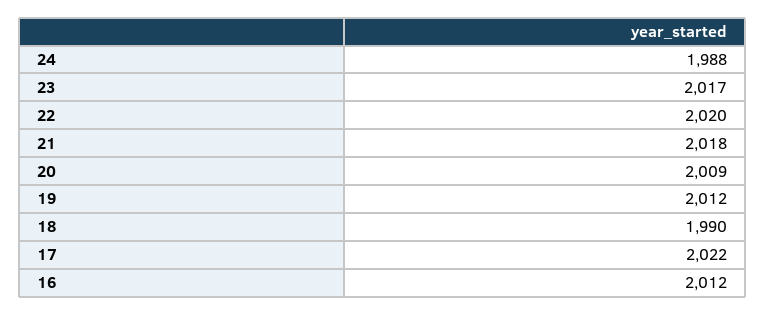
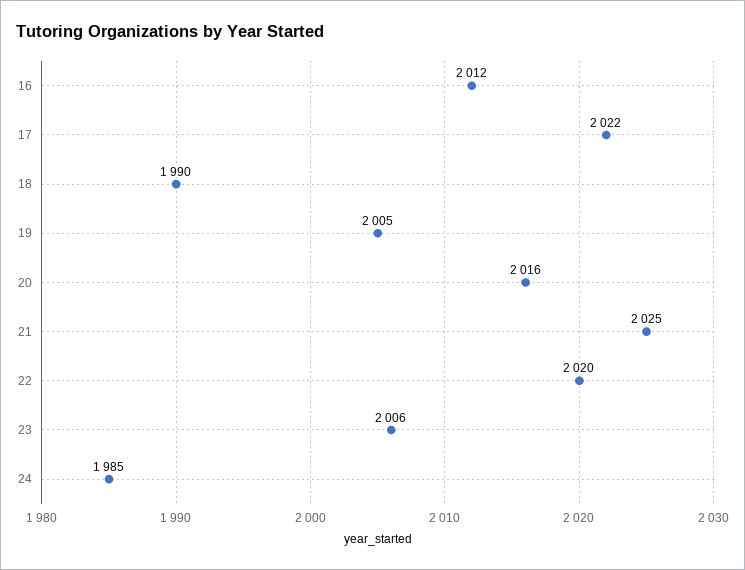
  {
-   "24": 1988,
+   "24": 1985,
-   "23": 2017,
+   "23": 2006,
    "22": 2020,
-   "21": 2018,
+   "21": 2025,
-   "20": 2009,
+   "20": 2016,
-   "19": 2012,
+   "19": 2005,
    "18": 1990,
    "17": 2022,
    "16": 2012
  }

